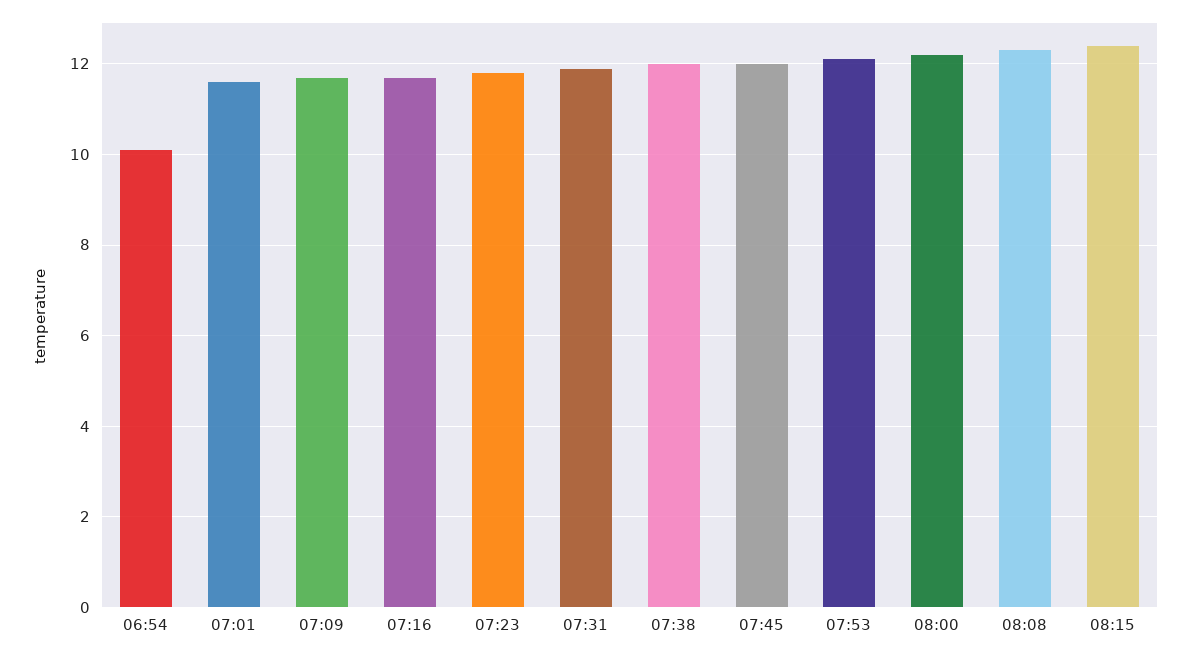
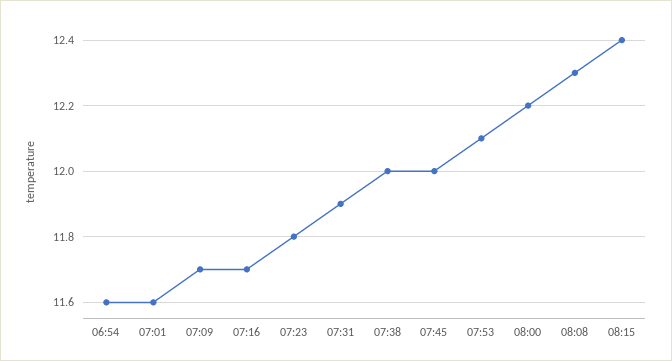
  {
-   "06:54": 10,
+   "06:54": 11.6,
    "07:01": 11.6,
    "07:09": 11.7,
    "07:16": 11.7,
    "07:23": 11.8,
    "07:31": 11.9,
    "07:38": 12,
    "07:45": 12,
    "07:53": 12.1,
    "08:00": 12.2,
    "08:08": 12.3,
    "08:15": 12.4
  }

